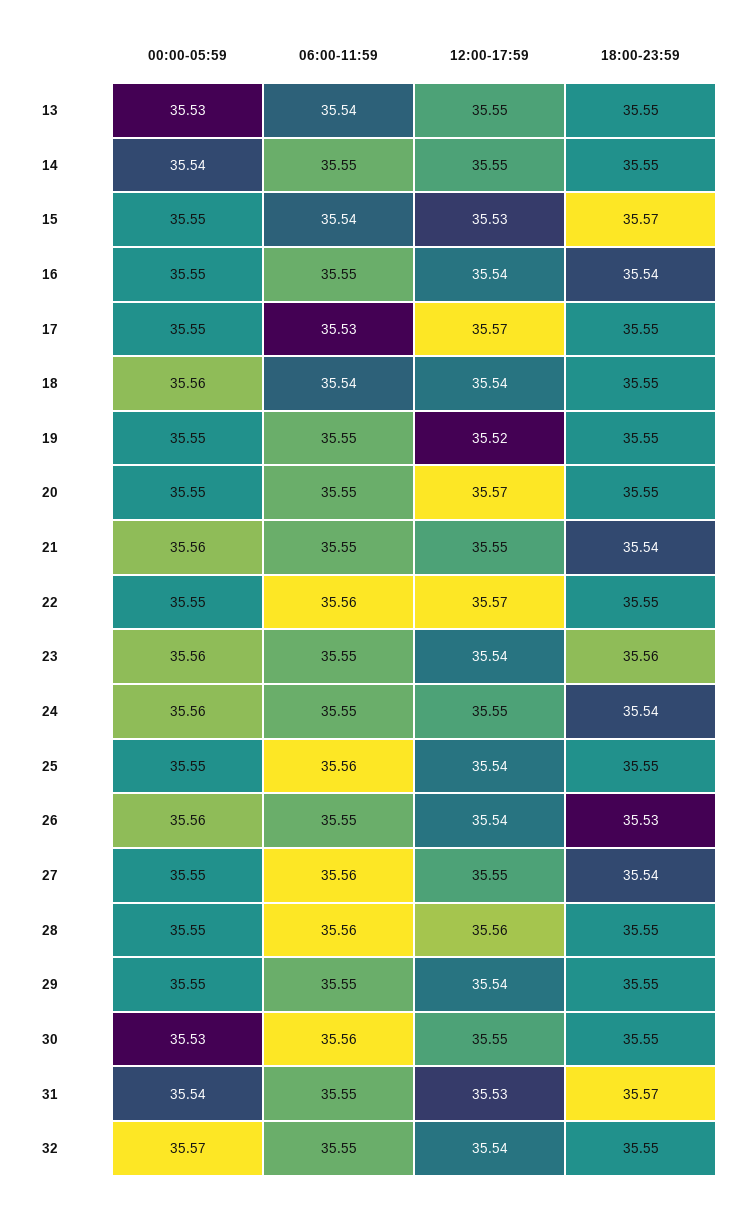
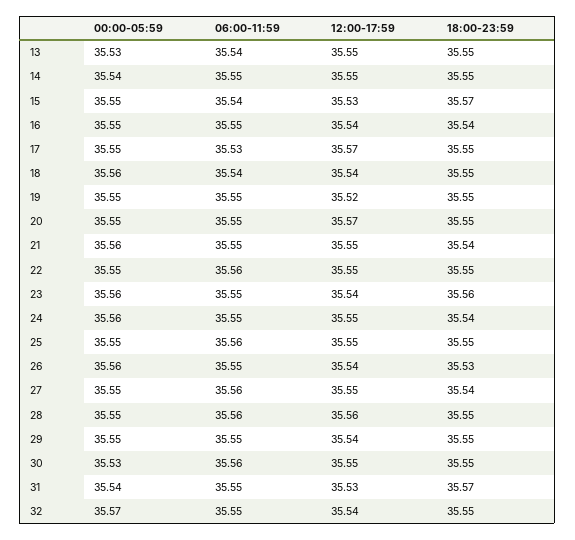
  {
    "00:00-05:59": {
      "13": 35.53,
      "14": 35.54,
      "15": 35.55,
      "16": 35.55,
      "17": 35.55,
      "18": 35.56,
      "19": 35.55,
      "20": 35.55,
      "21": 35.56,
      "22": 35.55,
      "23": 35.56,
      "24": 35.56,
      "25": 35.55,
      "26": 35.56,
      "27": 35.55,
      "28": 35.55,
      "29": 35.55,
      "30": 35.53,
      "31": 35.54,
      "32": 35.57
    },
    "06:00-11:59": {
      "13": 35.54,
      "14": 35.55,
      "15": 35.54,
      "16": 35.55,
      "17": 35.53,
      "18": 35.54,
      "19": 35.55,
      "20": 35.55,
      "21": 35.55,
      "22": 35.56,
      "23": 35.55,
      "24": 35.55,
      "25": 35.56,
      "26": 35.55,
      "27": 35.56,
      "28": 35.56,
      "29": 35.55,
      "30": 35.56,
      "31": 35.55,
      "32": 35.55
    },
    "12:00-17:59": {
      "13": 35.55,
      "14": 35.55,
      "15": 35.53,
      "16": 35.54,
      "17": 35.57,
      "18": 35.54,
      "19": 35.52,
      "20": 35.57,
      "21": 35.55,
-     "22": 35.57,
+     "22": 35.55,
      "23": 35.54,
      "24": 35.55,
-     "25": 35.54,
+     "25": 35.55,
      "26": 35.54,
      "27": 35.55,
      "28": 35.56,
      "29": 35.54,
      "30": 35.55,
      "31": 35.53,
      "32": 35.54
    },
    "18:00-23:59": {
      "13": 35.55,
      "14": 35.55,
      "15": 35.57,
      "16": 35.54,
      "17": 35.55,
      "18": 35.55,
      "19": 35.55,
      "20": 35.55,
      "21": 35.54,
      "22": 35.55,
      "23": 35.56,
      "24": 35.54,
      "25": 35.55,
      "26": 35.53,
      "27": 35.54,
      "28": 35.55,
      "29": 35.55,
      "30": 35.55,
      "31": 35.57,
      "32": 35.55
    }
  }

